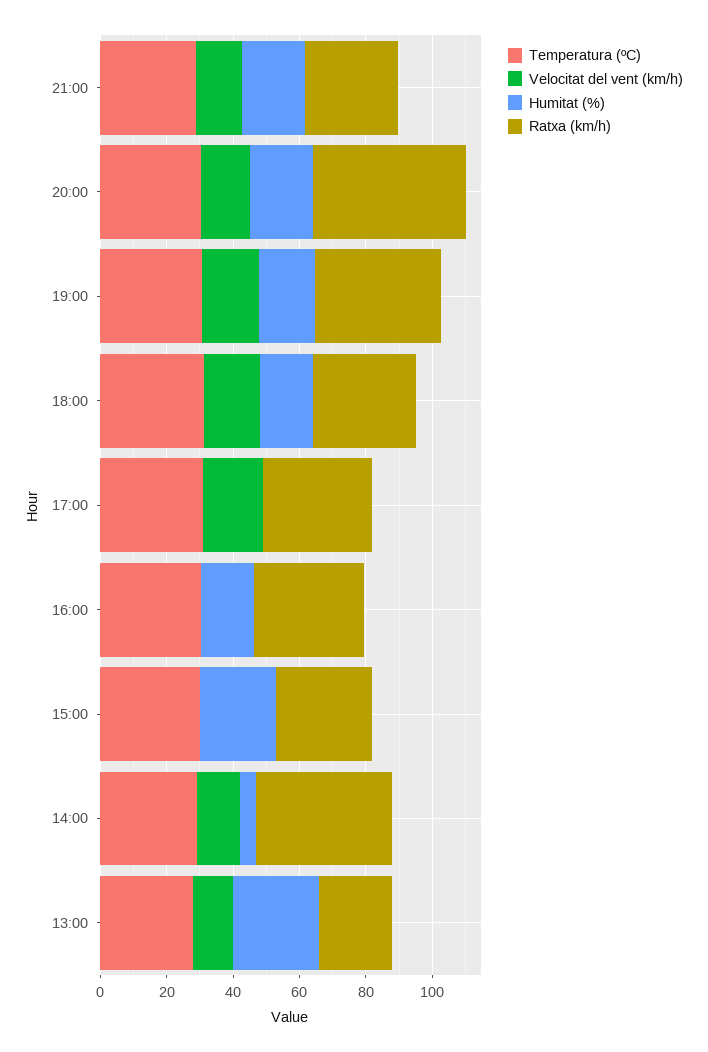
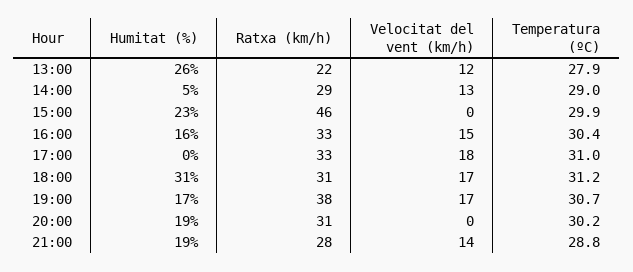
  {
    "Temperatura (ºC)": {
      "21:00": 28.8,
      "20:00": 30.2,
      "19:00": 30.7,
      "18:00": 31.2,
      "17:00": 31,
      "16:00": 30.4,
      "15:00": 29.9,
      "14:00": 29,
      "13:00": 27.9
    },
    "Velocitat del vent (km/h)": {
      "21:00": 14,
-     "20:00": 15,
+     "20:00": 0,
      "19:00": 17,
      "18:00": 17,
      "17:00": 18,
-     "16:00": 0,
+     "16:00": 15,
      "15:00": 0,
      "14:00": 13,
      "13:00": 12
    },
    "Humitat (%)": {
      "21:00": 19,
      "20:00": 19,
      "19:00": 17,
-     "18:00": 15,
+     "18:00": 31,
      "17:00": 0,
      "16:00": 16,
      "15:00": 23,
      "14:00": 5,
      "13:00": 26
    },
    "Ratxa (km/h)": {
      "21:00": 28,
-     "20:00": 45,
+     "20:00": 31,
      "19:00": 38,
      "18:00": 31,
      "17:00": 33,
      "16:00": 33,
-     "15:00": 30,
+     "15:00": 46,
-     "14:00": 40,
+     "14:00": 29,
      "13:00": 22
    }
  }

